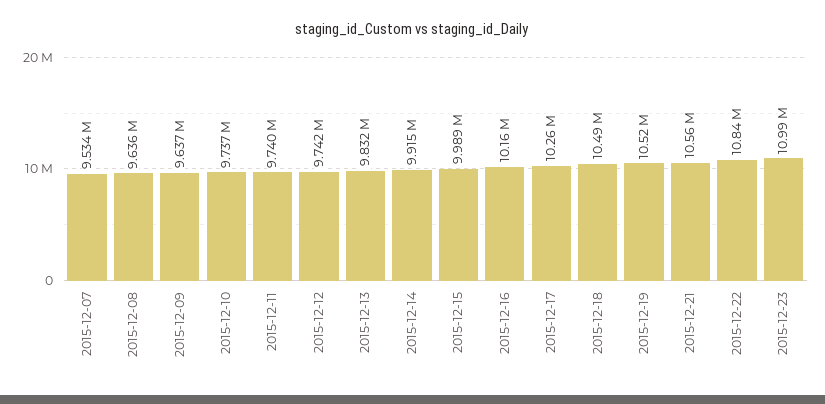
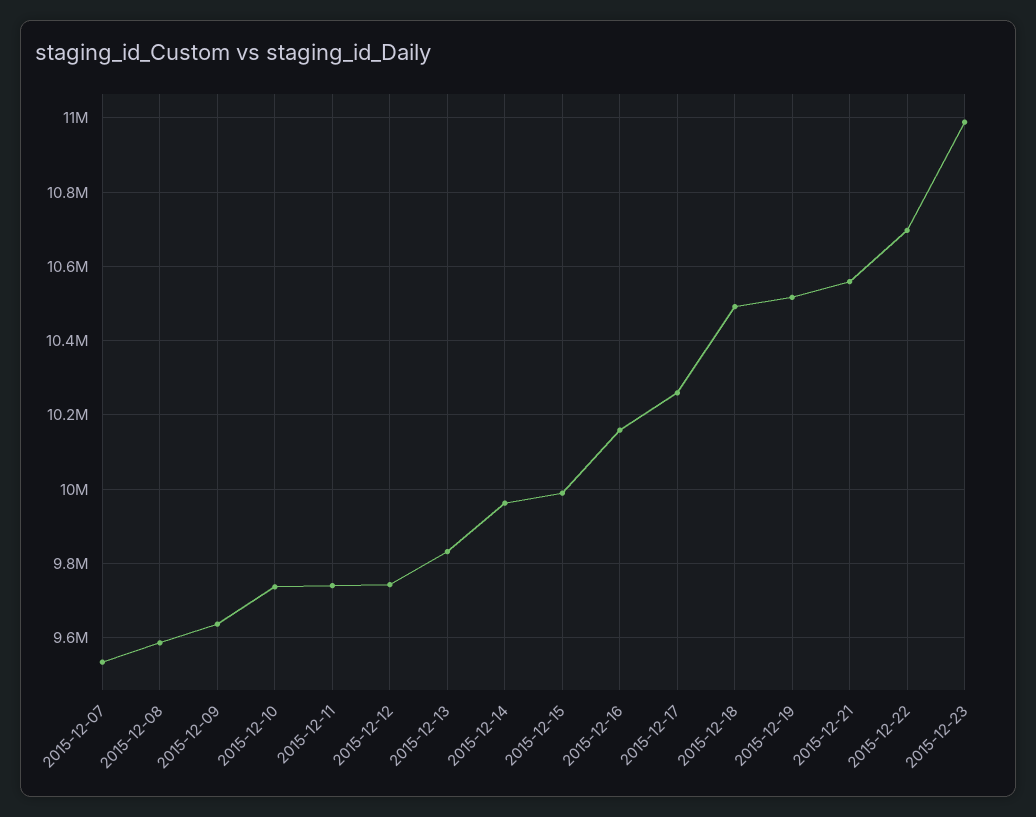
  {
    "2015-12-07": 9534000,
-   "2015-12-08": 9636000,
+   "2015-12-08": 9580000,
    "2015-12-09": 9637000,
    "2015-12-10": 9737000,
    "2015-12-11": 9740000,
    "2015-12-12": 9742000,
    "2015-12-13": 9832000,
-   "2015-12-14": 9915000,
+   "2015-12-14": 9960000,
    "2015-12-15": 9989000,
    "2015-12-16": 10160000,
    "2015-12-17": 10260000,
    "2015-12-18": 10490000,
    "2015-12-19": 10520000,
    "2015-12-21": 10560000,
-   "2015-12-22": 10840000,
+   "2015-12-22": 10700000,
    "2015-12-23": 10990000
  }

